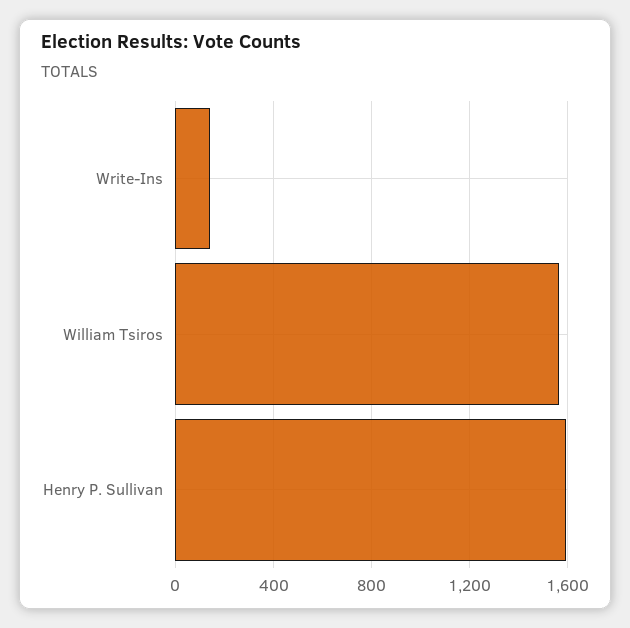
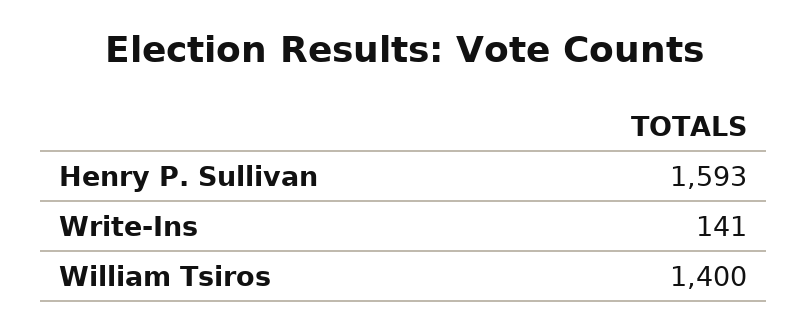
  {
    "Write-Ins": 141,
-   "William Tsiros": 1550,
+   "William Tsiros": 1400,
    "Henry P. Sullivan": 1593
  }

